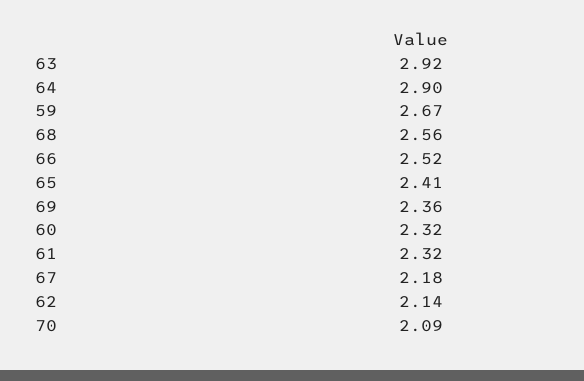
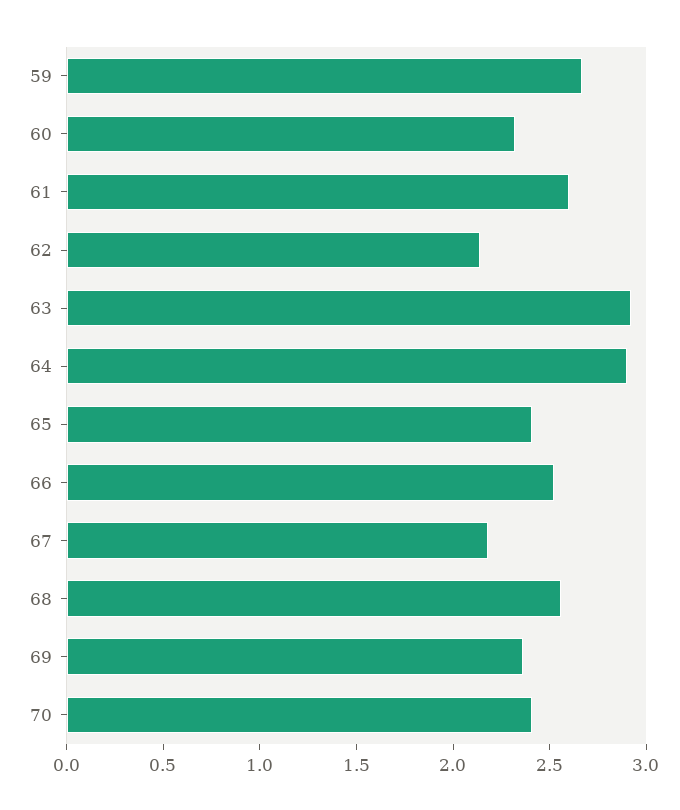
  {
    "63": 2.92,
    "64": 2.9,
    "59": 2.67,
    "68": 2.56,
    "66": 2.52,
    "65": 2.41,
    "69": 2.36,
    "60": 2.32,
-   "61": 2.32,
+   "61": 2.6,
    "67": 2.18,
    "62": 2.14,
-   "70": 2.09
+   "70": 2.4
  }

